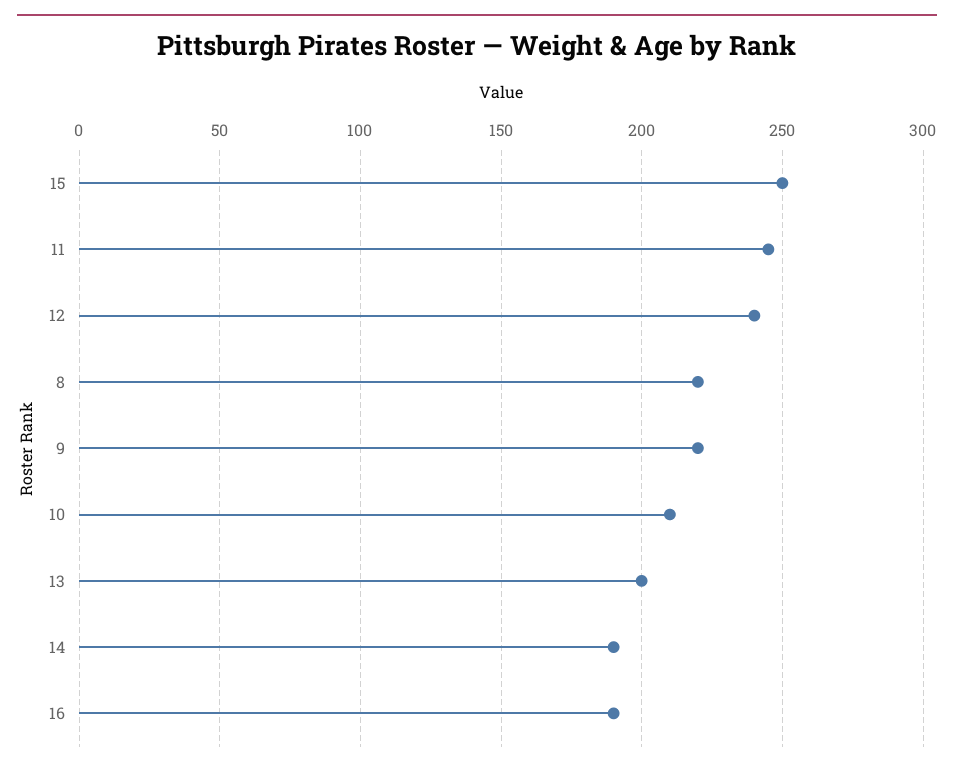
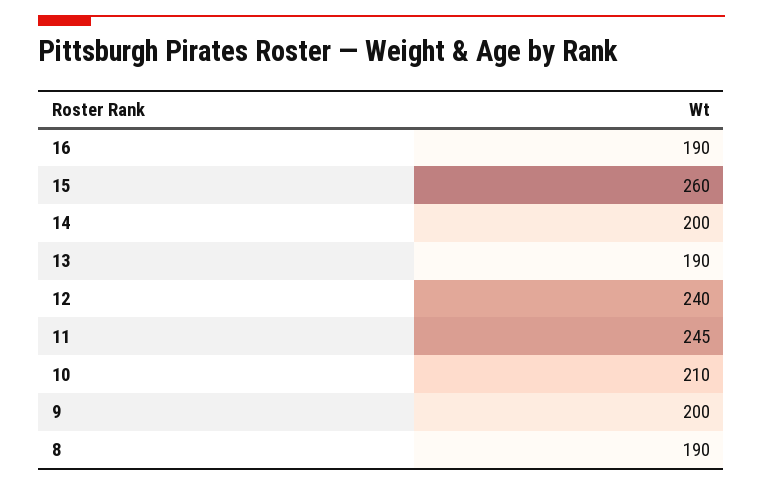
  {
-   "15": 250,
+   "15": 260,
    "11": 245,
    "12": 240,
-   "8": 220,
+   "8": 190,
-   "9": 220,
+   "9": 200,
    "10": 210,
-   "13": 200,
+   "13": 190,
-   "14": 190,
+   "14": 200,
    "16": 190
  }

